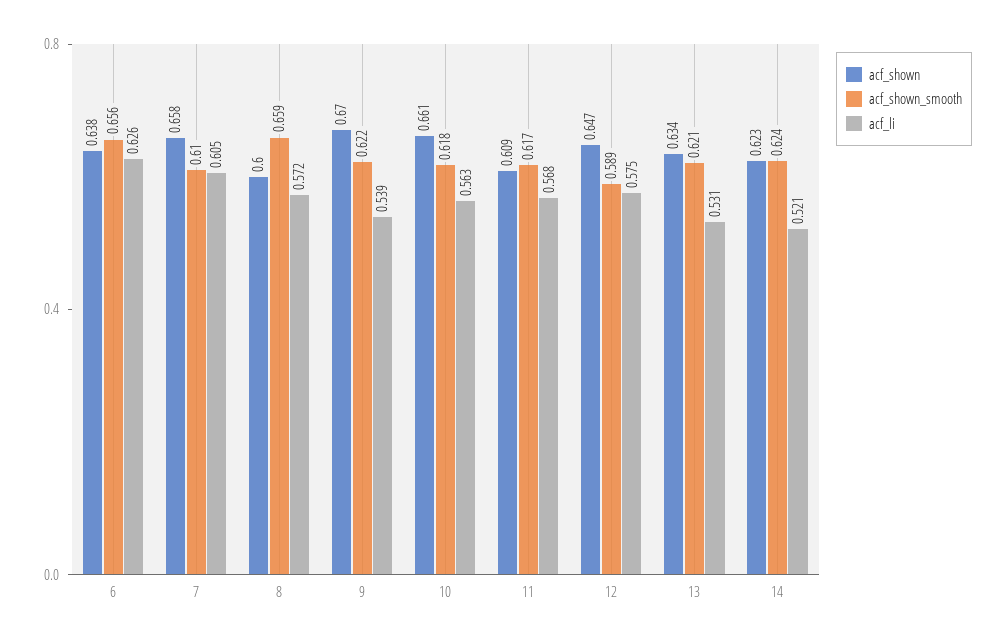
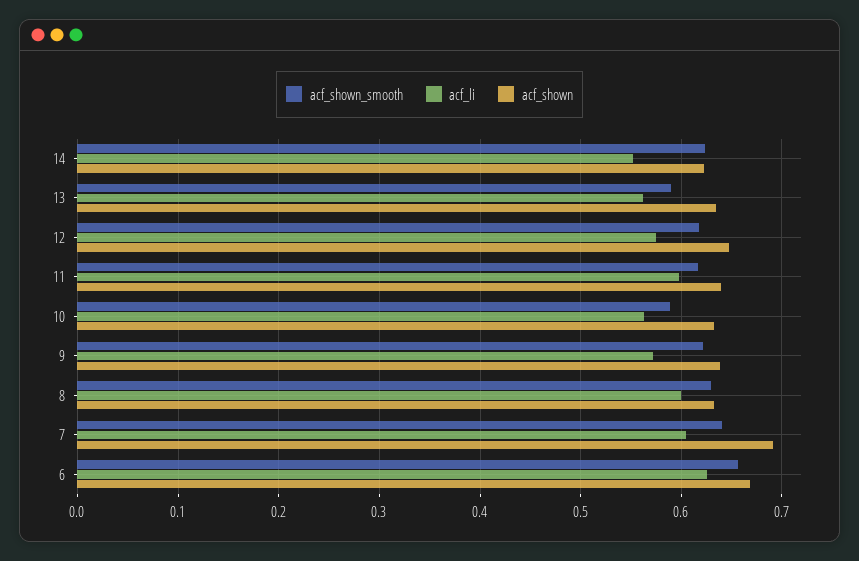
  {
    "acf_shown": {
-     "6": 0.638,
+     "6": 0.67,
-     "7": 0.658,
+     "7": 0.69,
-     "8": 0.6,
+     "8": 0.63,
-     "9": 0.67,
+     "9": 0.64,
-     "10": 0.661,
+     "10": 0.63,
-     "11": 0.609,
+     "11": 0.64,
      "12": 0.647,
      "13": 0.634,
      "14": 0.623
    },
    "acf_shown_smooth": {
      "6": 0.656,
-     "7": 0.61,
+     "7": 0.64,
-     "8": 0.659,
+     "8": 0.63,
      "9": 0.622,
-     "10": 0.618,
+     "10": 0.59,
      "11": 0.617,
-     "12": 0.589,
+     "12": 0.62,
-     "13": 0.621,
+     "13": 0.59,
      "14": 0.624
    },
    "acf_li": {
      "6": 0.626,
      "7": 0.605,
-     "8": 0.572,
+     "8": 0.6,
-     "9": 0.539,
+     "9": 0.57,
      "10": 0.563,
-     "11": 0.568,
+     "11": 0.6,
      "12": 0.575,
-     "13": 0.531,
+     "13": 0.56,
-     "14": 0.521
+     "14": 0.55
    }
  }

